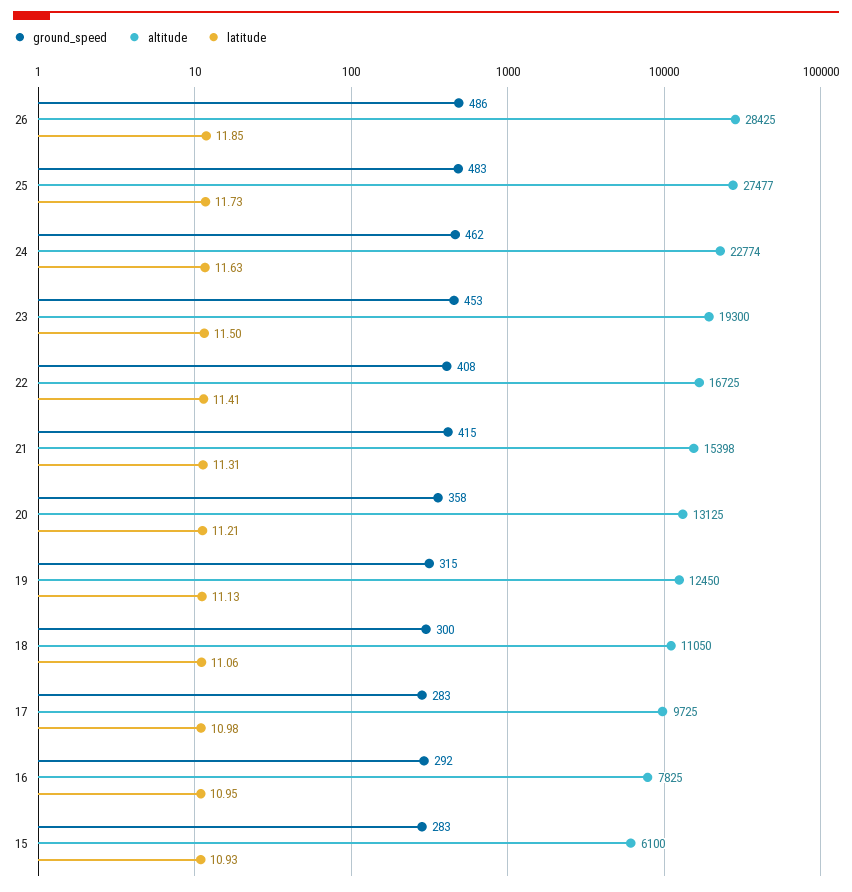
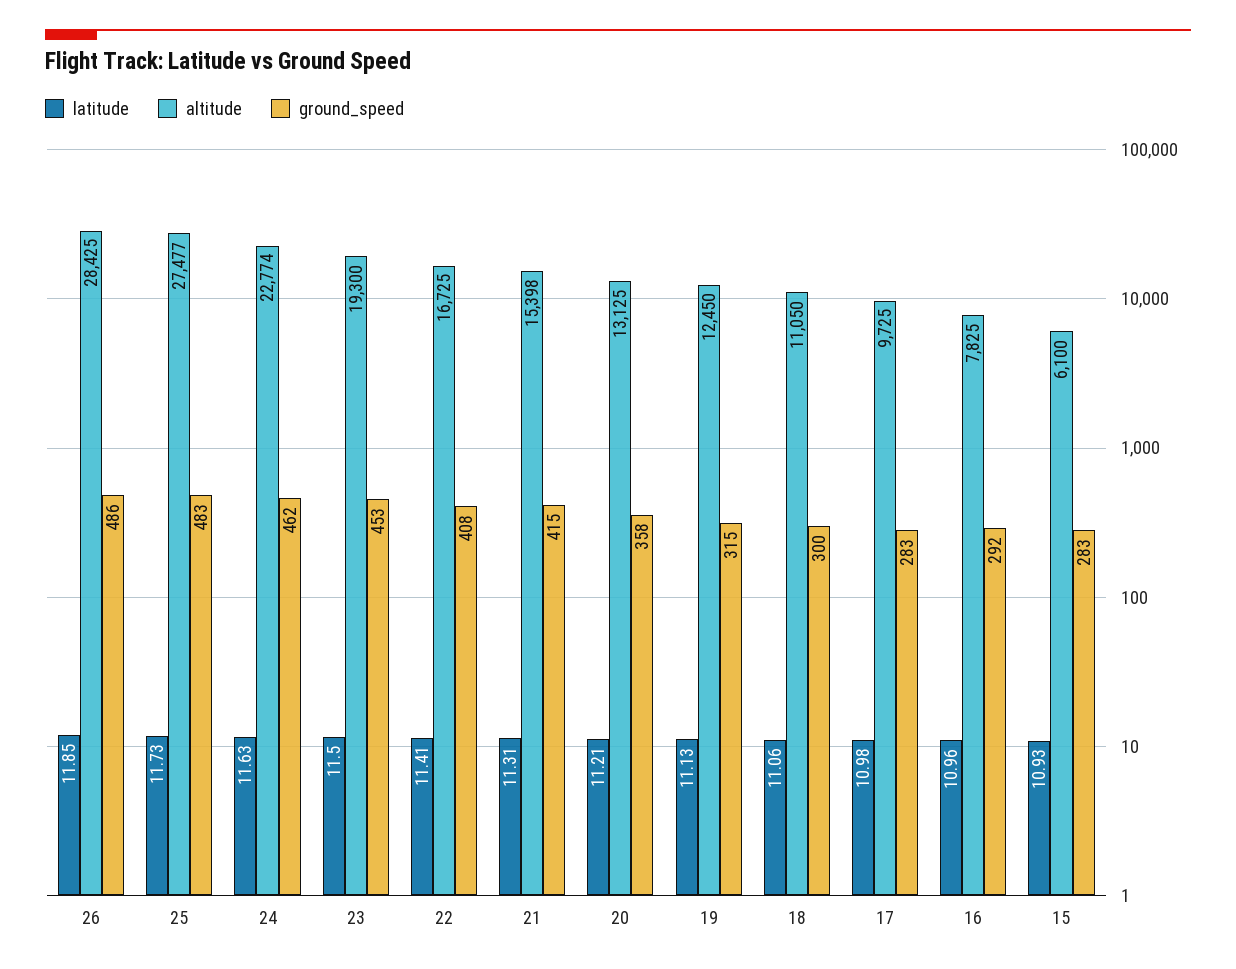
  {
    "ground_speed": {
      "26": 486,
      "25": 483,
      "24": 462,
      "23": 453,
      "22": 408,
      "21": 415,
      "20": 358,
      "19": 315,
      "18": 300,
      "17": 283,
      "16": 292,
      "15": 283
    },
    "altitude": {
      "26": 28425,
      "25": 27477,
      "24": 22774,
      "23": 19300,
      "22": 16725,
      "21": 15398,
      "20": 13125,
      "19": 12450,
      "18": 11050,
      "17": 9725,
      "16": 7825,
      "15": 6100
    },
    "latitude": {
      "26": 11.85,
      "25": 11.73,
      "24": 11.63,
      "23": 11.5,
      "22": 11.41,
      "21": 11.31,
      "20": 11.21,
      "19": 11.13,
      "18": 11.06,
      "17": 10.98,
-     "16": 10.95,
+     "16": 10.96,
      "15": 10.93
    }
  }

